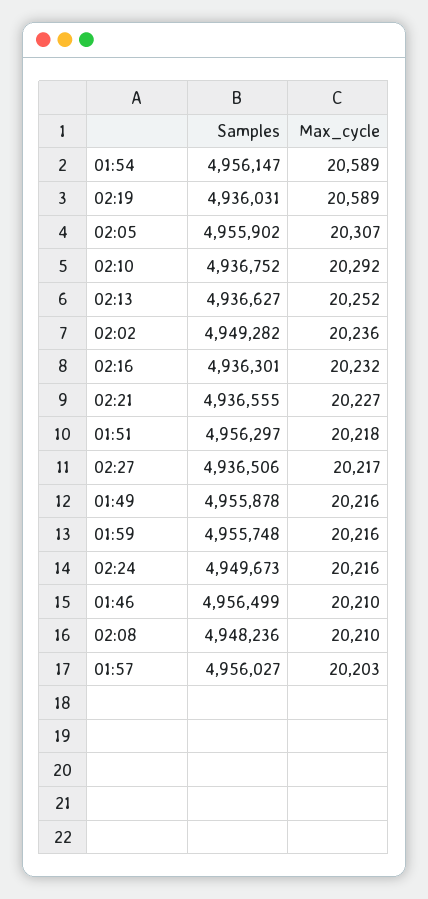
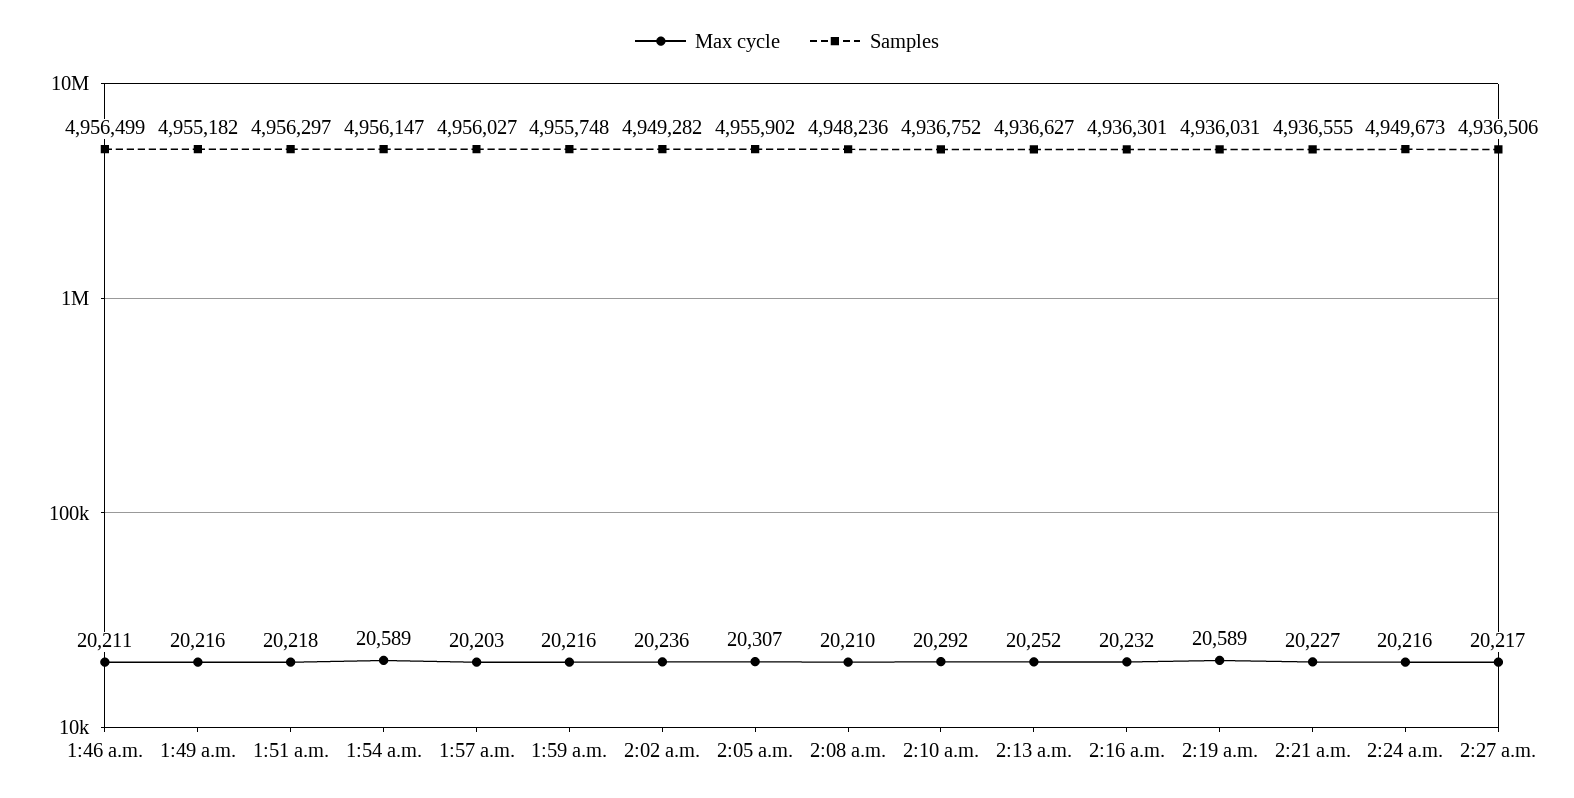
  {
    "Samples": {
      "01:54": 4956147,
      "02:19": 4936031,
      "02:05": 4955902,
      "02:10": 4936752,
      "02:13": 4936627,
      "02:02": 4949282,
      "02:16": 4936301,
      "02:21": 4936555,
      "01:51": 4956297,
      "02:27": 4936506,
-     "01:49": 4955878,
+     "01:49": 4955182,
      "01:59": 4955748,
      "02:24": 4949673,
      "01:46": 4956499,
      "02:08": 4948236,
      "01:57": 4956027
    },
    "Max_cycle": {
      "01:54": 20589,
      "02:19": 20589,
      "02:05": 20307,
      "02:10": 20292,
      "02:13": 20252,
      "02:02": 20236,
      "02:16": 20232,
      "02:21": 20227,
      "01:51": 20218,
      "02:27": 20217,
      "01:49": 20216,
      "01:59": 20216,
      "02:24": 20216,
-     "01:46": 20210,
+     "01:46": 20211,
      "02:08": 20210,
      "01:57": 20203
    }
  }

